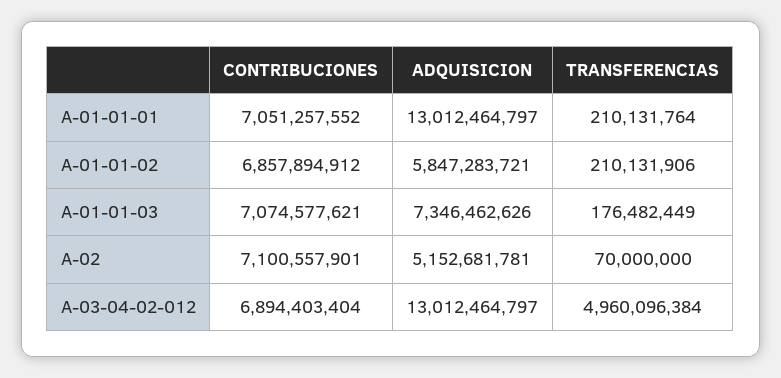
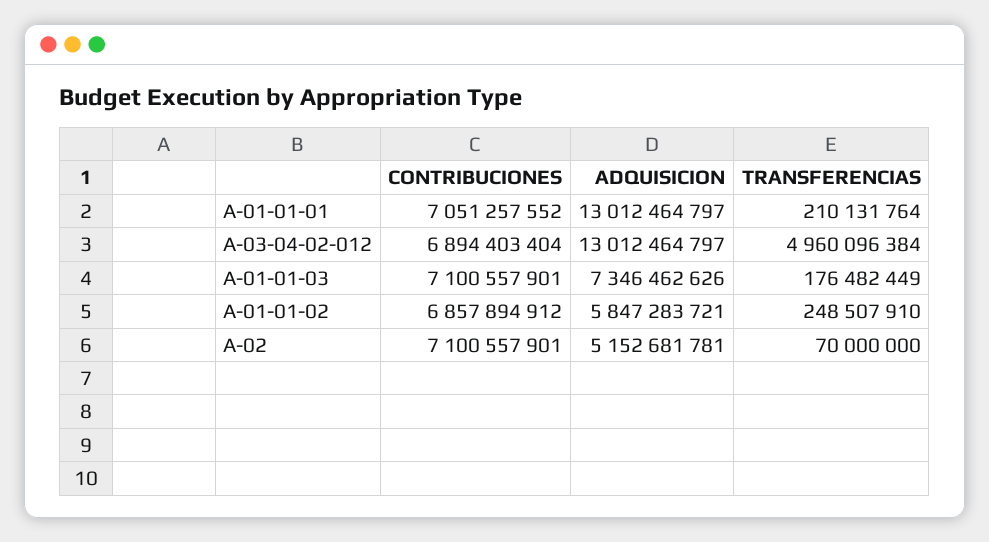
  {
    "CONTRIBUCIONES": {
      "A-01-01-01": 7051257552,
      "A-01-01-02": 6857894912,
-     "A-01-01-03": 7074577621,
+     "A-01-01-03": 7100557901,
      "A-02": 7100557901,
      "A-03-04-02-012": 6894403404
    },
    "ADQUISICION": {
      "A-01-01-01": 13012464797,
      "A-01-01-02": 5847283721,
      "A-01-01-03": 7346462626,
      "A-02": 5152681781,
      "A-03-04-02-012": 13012464797
    },
    "TRANSFERENCIAS": {
      "A-01-01-01": 210131764,
-     "A-01-01-02": 210131906,
+     "A-01-01-02": 248507910,
      "A-01-01-03": 176482449,
      "A-02": 70000000,
      "A-03-04-02-012": 4960096384
    }
  }

